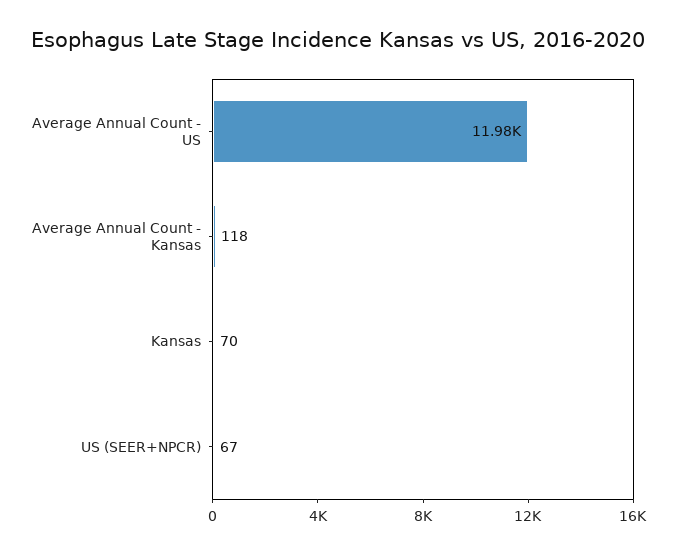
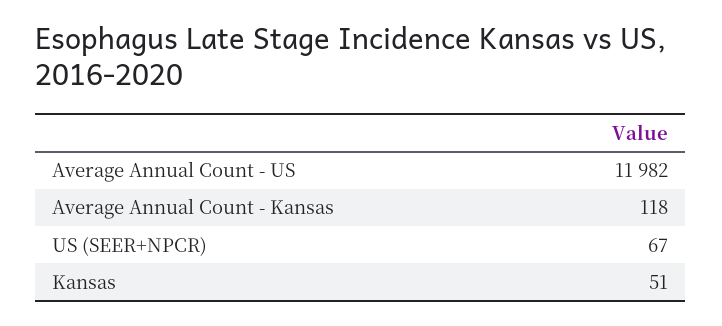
  {
    "Average Annual Count - US": 11982,
    "Average Annual Count - Kansas": 118,
-   "Kansas": 70,
+   "Kansas": 51,
    "US (SEER+NPCR)": 67
  }

